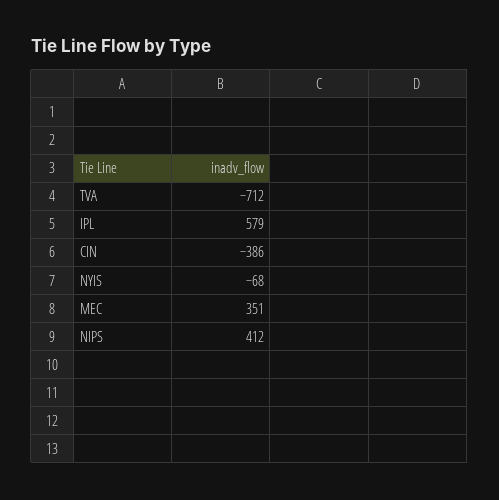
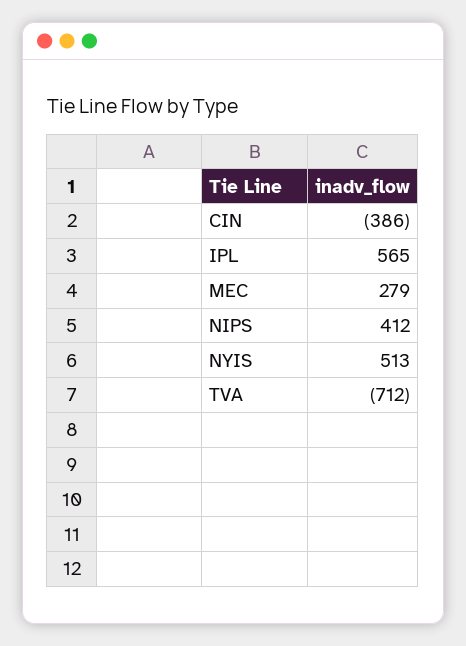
  {
    "TVA": -712,
-   "IPL": 579,
+   "IPL": 565,
    "CIN": -386,
-   "NYIS": -68,
+   "NYIS": 513,
-   "MEC": 351,
+   "MEC": 279,
    "NIPS": 412
  }

